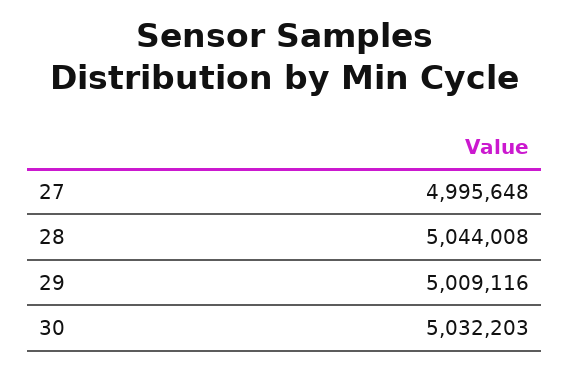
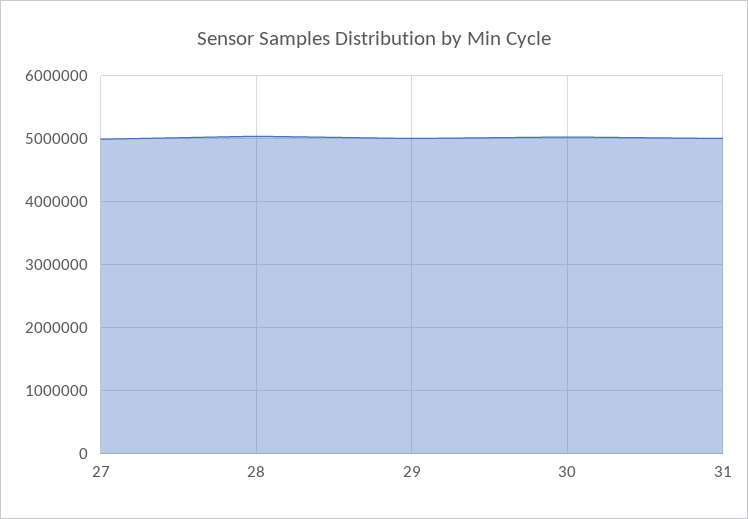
  {
    "27": 4995648,
    "28": 5044008,
    "29": 5009116,
-   "30": 5032203
+   "30": 5032203,
+   "31": 5000000
  }

